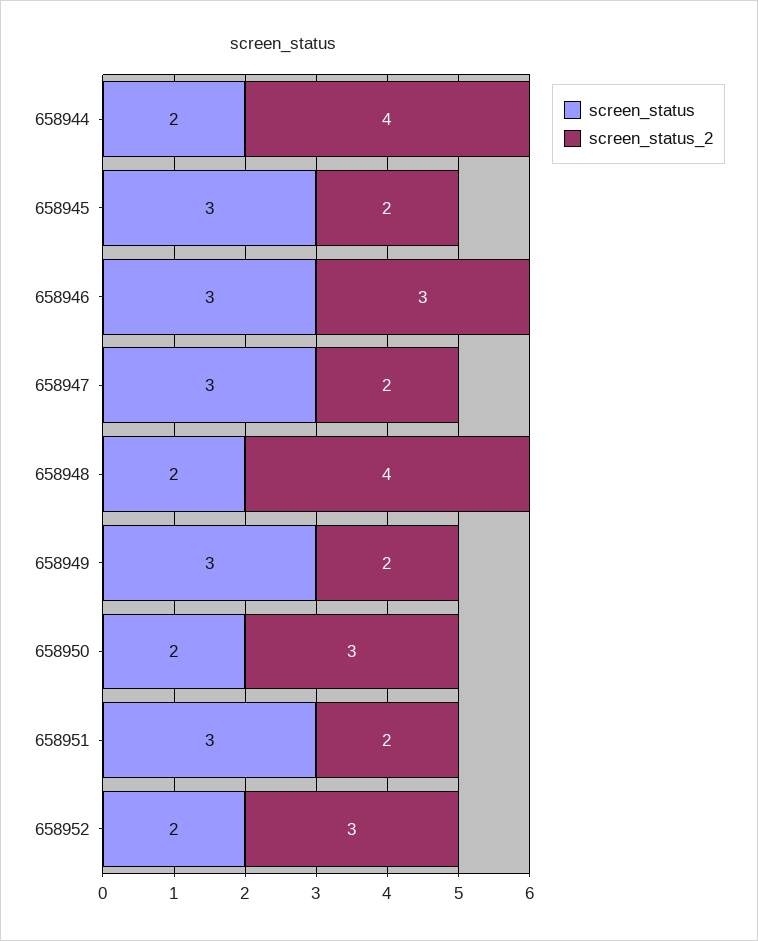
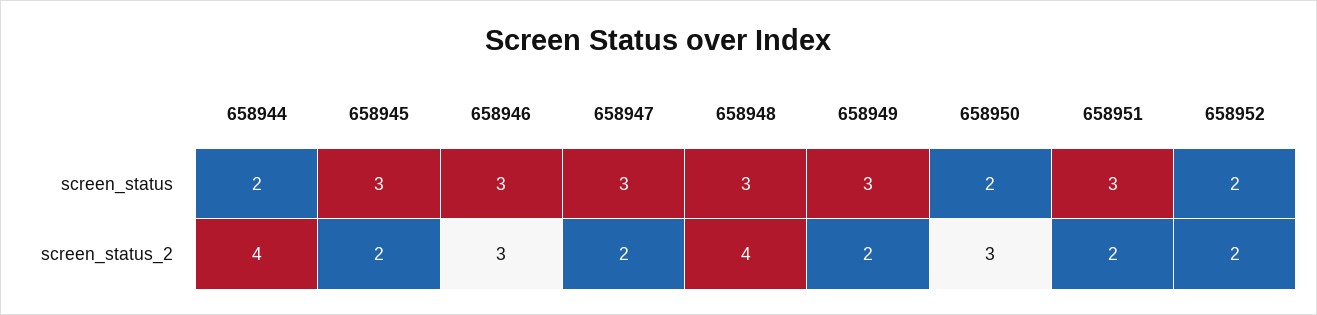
  {
    "screen_status": {
      "658944": 2,
      "658945": 3,
      "658946": 3,
      "658947": 3,
-     "658948": 2,
+     "658948": 3,
      "658949": 3,
      "658950": 2,
      "658951": 3,
      "658952": 2
    },
    "screen_status_2": {
      "658944": 4,
      "658945": 2,
      "658946": 3,
      "658947": 2,
      "658948": 4,
      "658949": 2,
      "658950": 3,
      "658951": 2,
-     "658952": 3
+     "658952": 2
    }
  }

